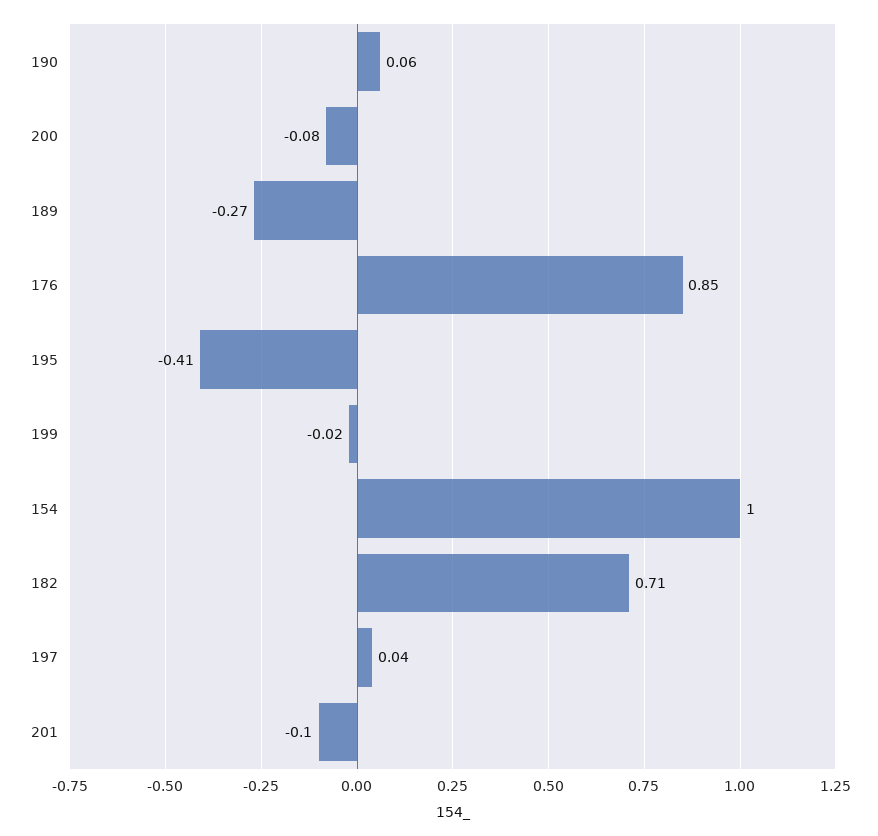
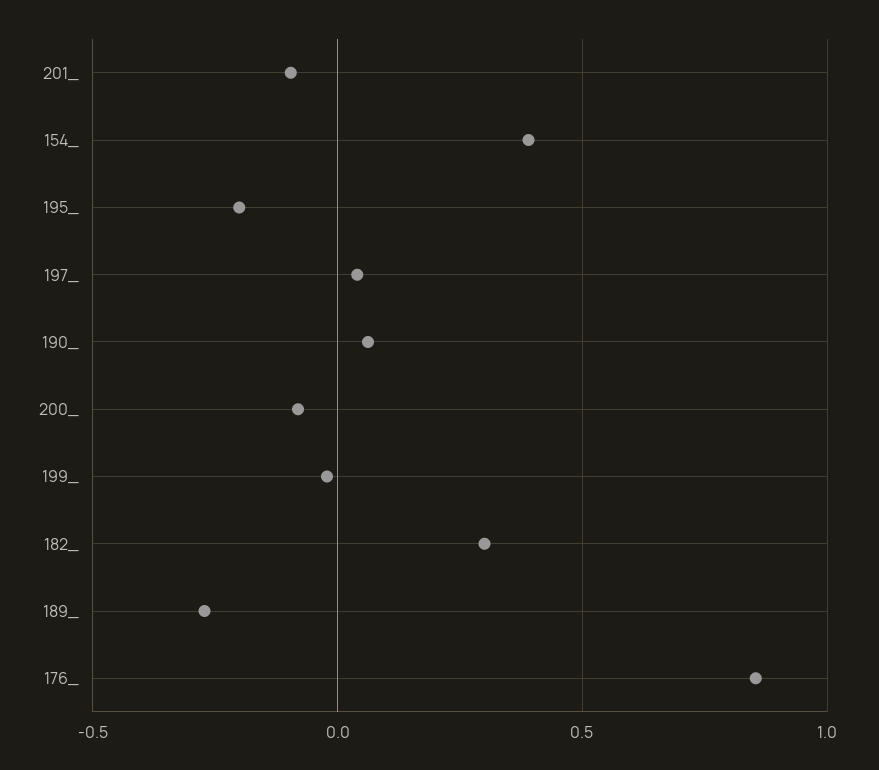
  {
    "190": 0.06,
    "200": -0.08,
    "189": -0.27,
    "176": 0.85,
-   "195": -0.41,
+   "195": -0.2,
    "199": -0.02,
-   "154": 1,
+   "154": 0.4,
-   "182": 0.71,
+   "182": 0.3,
    "197": 0.04,
    "201": -0.1
  }

